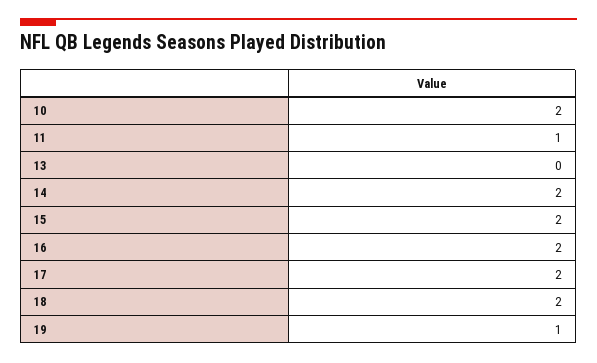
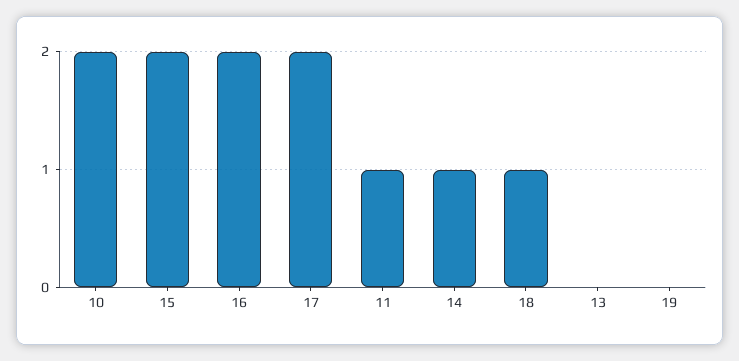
  {
    "10": 2,
    "11": 1,
    "13": 0,
-   "14": 2,
+   "14": 1,
    "15": 2,
    "16": 2,
    "17": 2,
-   "18": 2,
+   "18": 1,
-   "19": 1
+   "19": 0
  }

